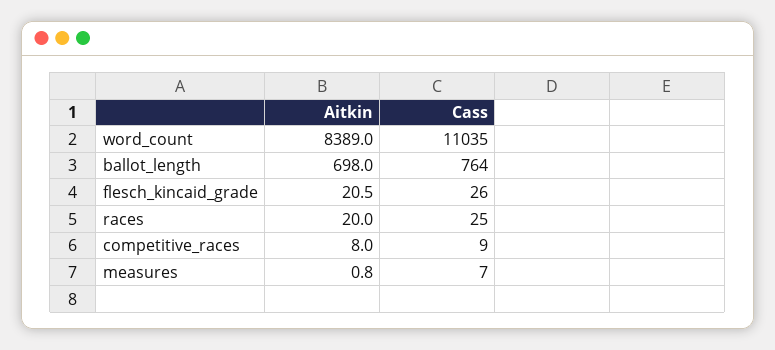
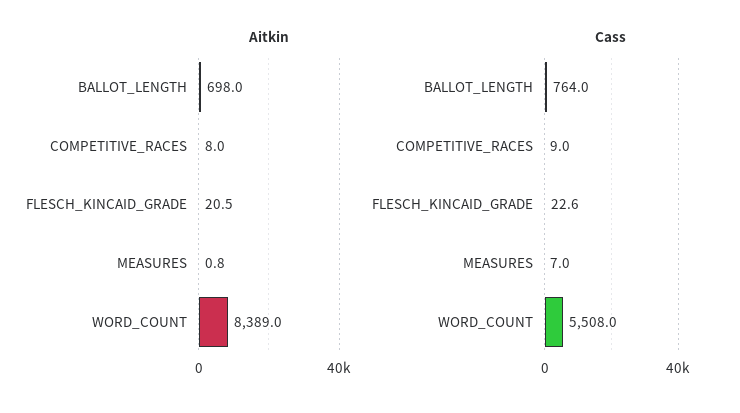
  {
    "Aitkin": {
      "word_count": 8389,
      "ballot_length": 698,
      "flesch_kincaid_grade": 20.5,
-     "races": 20,
      "competitive_races": 8,
      "measures": 0.8
    },
    "Cass": {
-     "word_count": 11035,
+     "word_count": 5508,
      "ballot_length": 764,
-     "flesch_kincaid_grade": 26,
+     "flesch_kincaid_grade": 22.6,
-     "races": 25,
      "competitive_races": 9,
      "measures": 7
    }
  }

